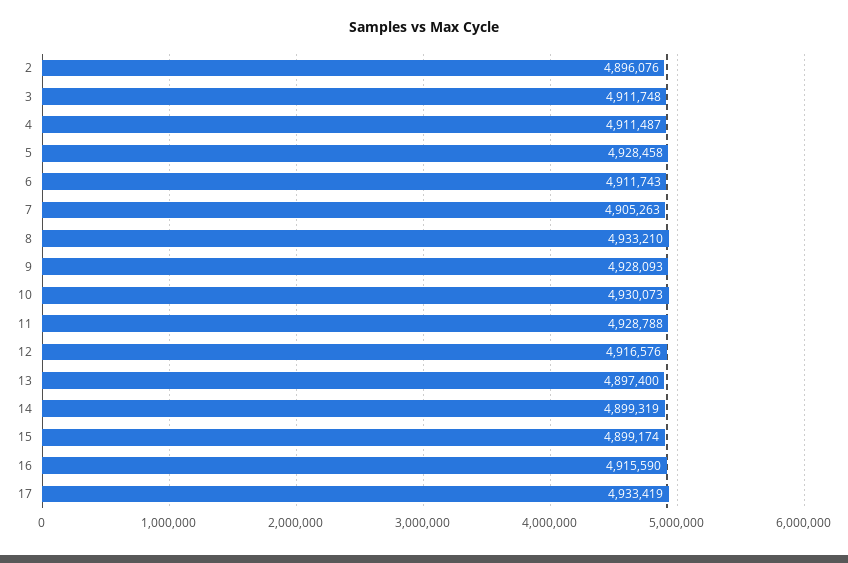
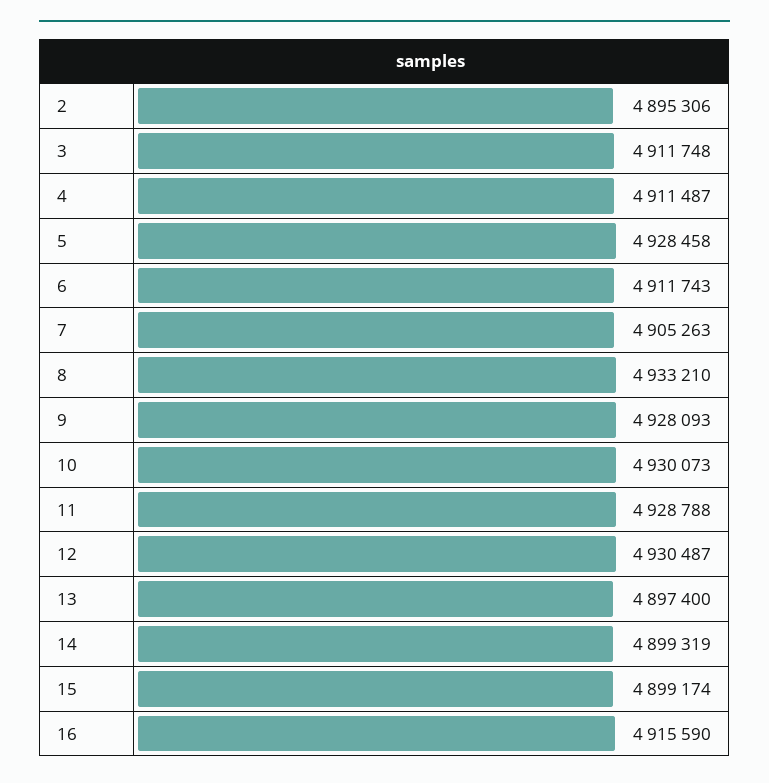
  {
-   "2": 4896076,
+   "2": 4895306,
    "3": 4911748,
    "4": 4911487,
    "5": 4928458,
    "6": 4911743,
    "7": 4905263,
    "8": 4933210,
    "9": 4928093,
    "10": 4930073,
    "11": 4928788,
-   "12": 4916576,
+   "12": 4930487,
    "13": 4897400,
    "14": 4899319,
    "15": 4899174,
-   "16": 4915590,
+   "16": 4915590
-   "17": 4933419
  }

